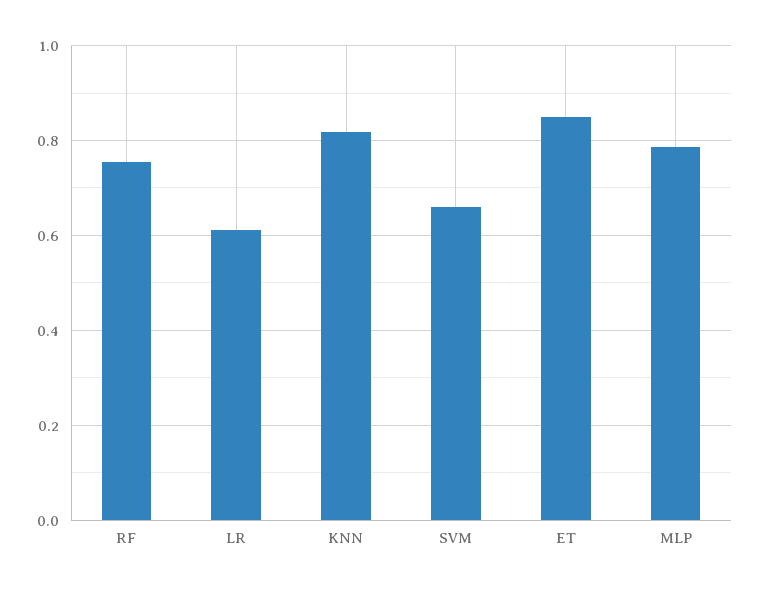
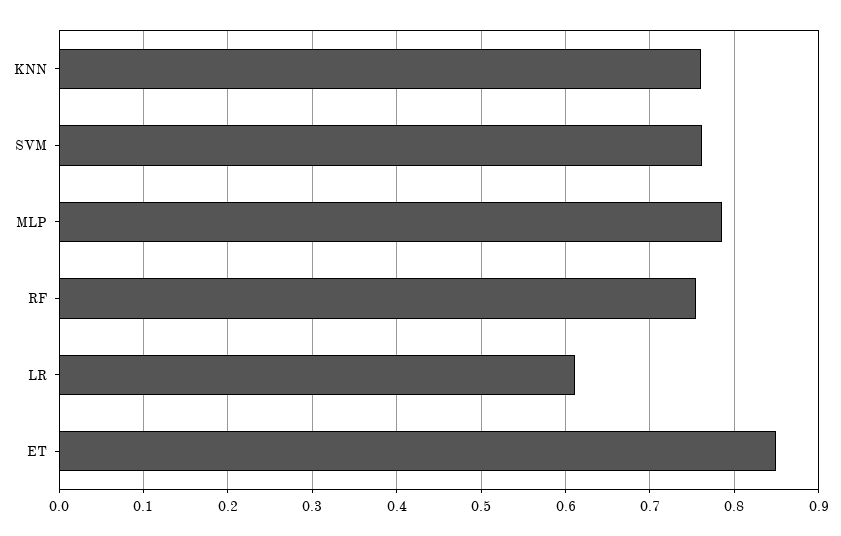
  {
    "RF": 0.75,
    "LR": 0.61,
-   "KNN": 0.82,
+   "KNN": 0.76,
-   "SVM": 0.66,
+   "SVM": 0.76,
    "ET": 0.85,
    "MLP": 0.79
  }

